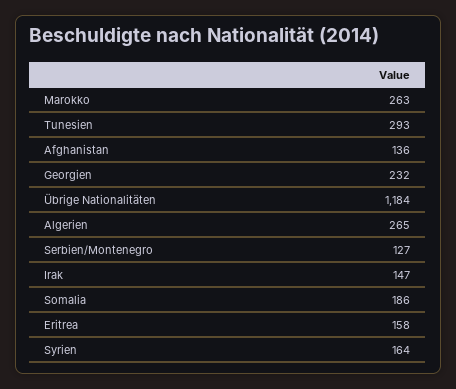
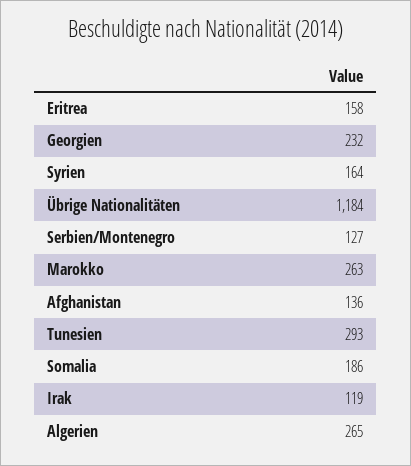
  {
    "Marokko": 263,
    "Tunesien": 293,
    "Afghanistan": 136,
    "Georgien": 232,
    "Übrige Nationalitäten": 1184,
    "Algerien": 265,
    "Serbien/Montenegro": 127,
-   "Irak": 147,
+   "Irak": 119,
    "Somalia": 186,
    "Eritrea": 158,
    "Syrien": 164
  }

